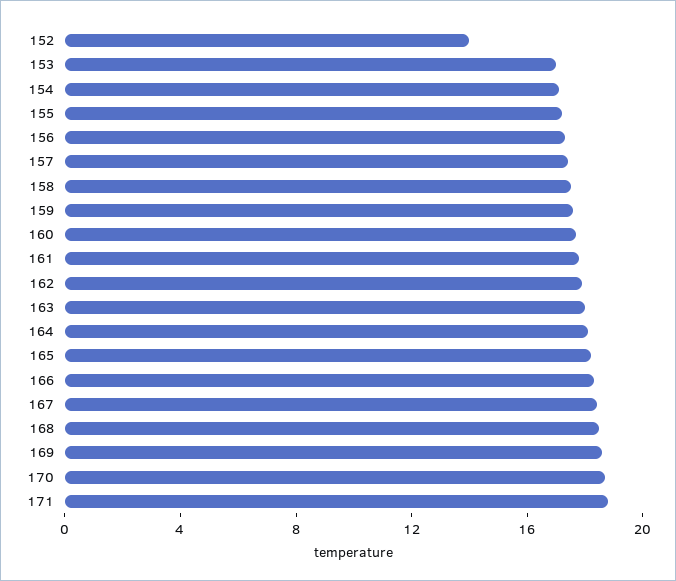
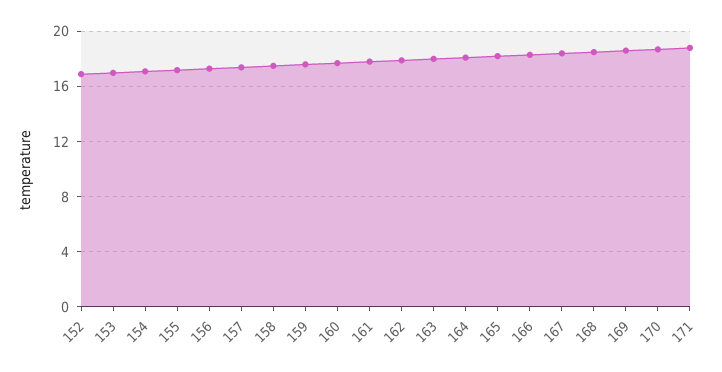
  {
-   "152": 14,
+   "152": 17,
    "153": 17,
    "154": 17,
    "155": 17,
    "156": 17.5,
    "157": 17.5,
    "158": 17.5,
    "159": 17.5,
    "160": 17.5,
    "161": 18,
    "162": 18,
    "163": 18,
    "164": 18,
    "165": 18,
    "166": 18.5,
    "167": 18.5,
    "168": 18.5,
    "169": 18.5,
    "170": 18.5,
    "171": 19
  }

